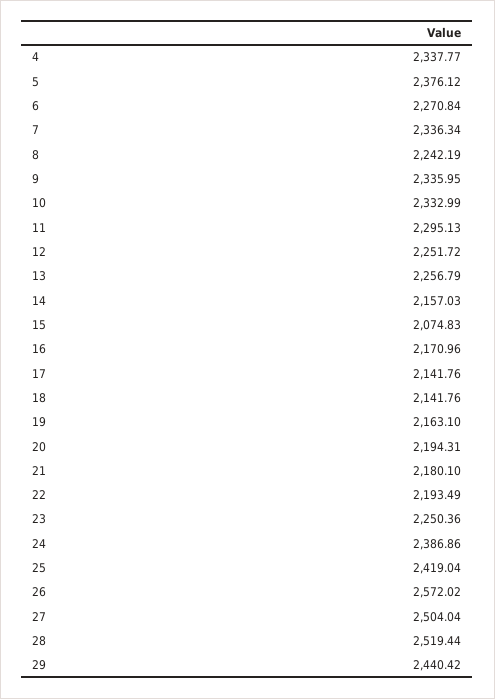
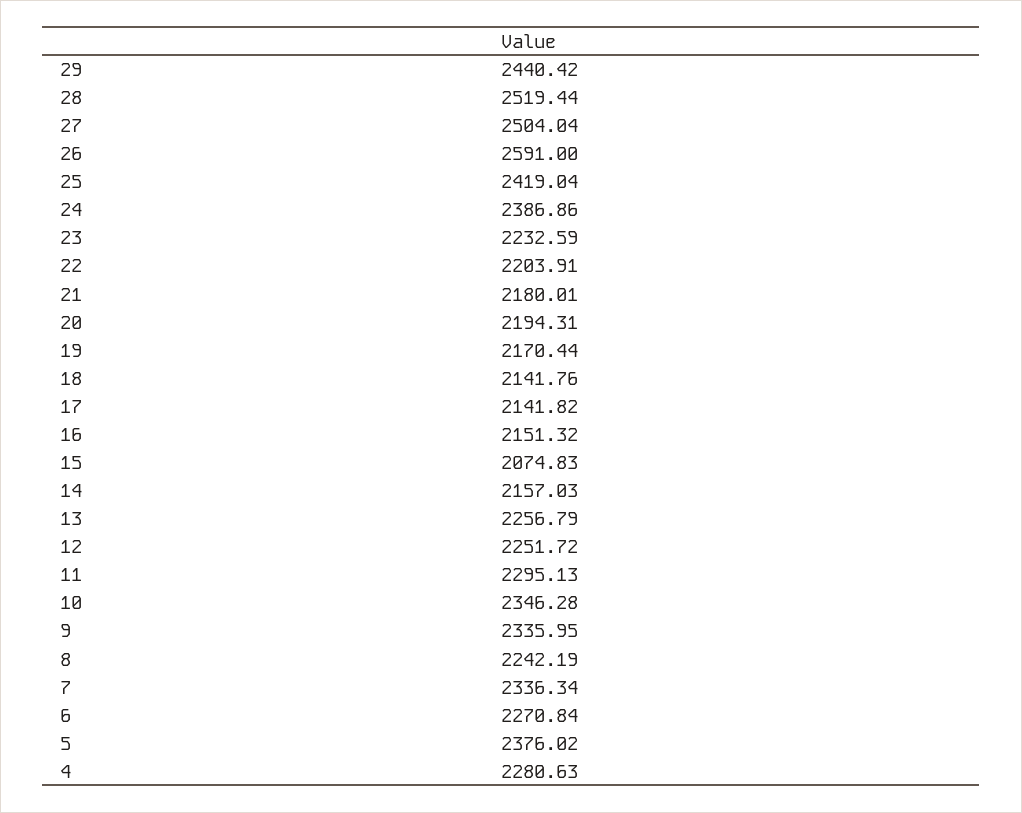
  {
-   "4": 2337.77,
+   "4": 2280.63,
-   "5": 2376.12,
+   "5": 2376.02,
    "6": 2270.84,
    "7": 2336.34,
    "8": 2242.19,
    "9": 2335.95,
-   "10": 2332.99,
+   "10": 2346.28,
    "11": 2295.13,
    "12": 2251.72,
    "13": 2256.79,
    "14": 2157.03,
    "15": 2074.83,
-   "16": 2170.96,
+   "16": 2151.32,
-   "17": 2141.76,
+   "17": 2141.82,
    "18": 2141.76,
-   "19": 2163.1,
+   "19": 2170.44,
    "20": 2194.31,
-   "21": 2180.1,
+   "21": 2180.01,
-   "22": 2193.49,
+   "22": 2203.91,
-   "23": 2250.36,
+   "23": 2232.59,
    "24": 2386.86,
    "25": 2419.04,
-   "26": 2572.02,
+   "26": 2591,
    "27": 2504.04,
    "28": 2519.44,
    "29": 2440.42
  }

